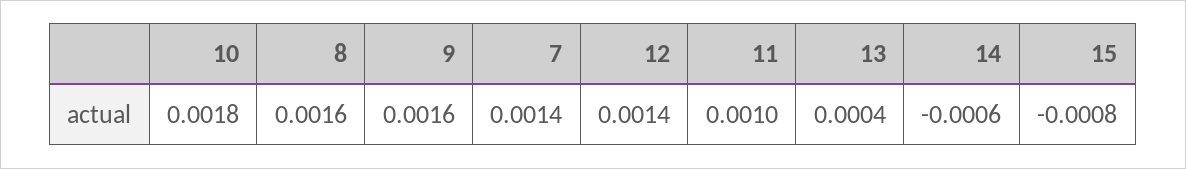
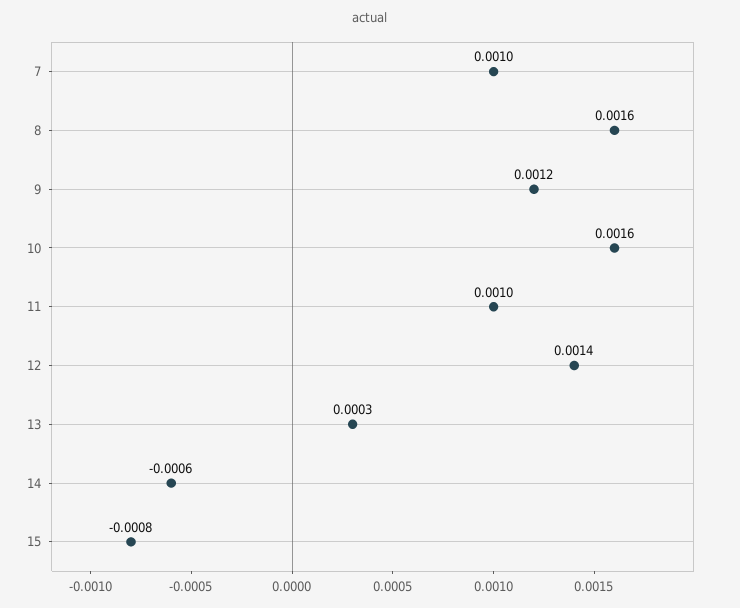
  {
-   "10": 0.0018,
+   "10": 0.0016,
    "8": 0.0016,
-   "9": 0.0016,
+   "9": 0.0012,
-   "7": 0.0014,
+   "7": 0.001,
    "12": 0.0014,
    "11": 0.001,
-   "13": 0.0004,
+   "13": 0.0003,
    "14": -0.0006,
    "15": -0.0008
  }

